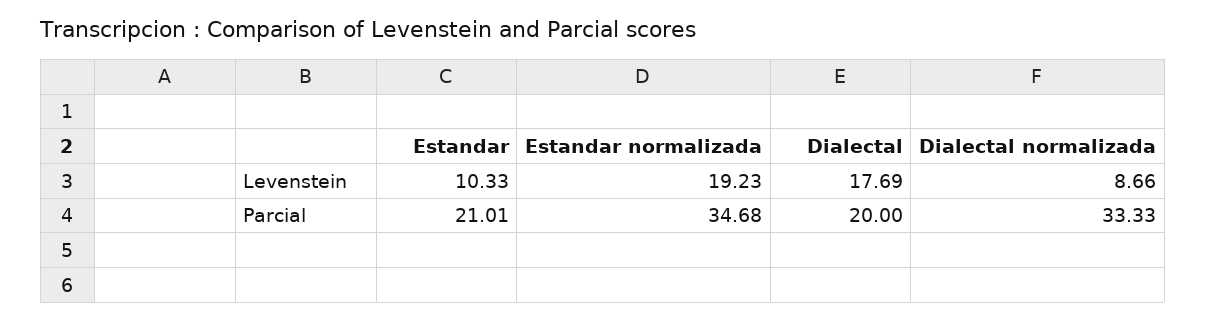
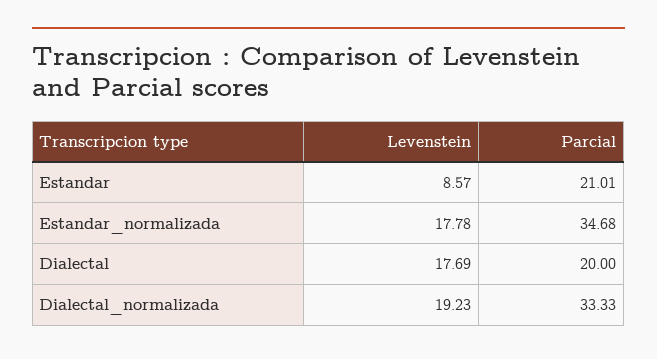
  {
    "Estandar": {
-     "Levenstein": 10.33,
+     "Levenstein": 8.57,
      "Parcial": 21.01
    },
    "Estandar normalizada": {
-     "Levenstein": 19.23,
+     "Levenstein": 17.78,
      "Parcial": 34.68
    },
    "Dialectal": {
      "Levenstein": 17.69,
      "Parcial": 20
    },
    "Dialectal normalizada": {
-     "Levenstein": 8.66,
+     "Levenstein": 19.23,
      "Parcial": 33.33
    }
  }

